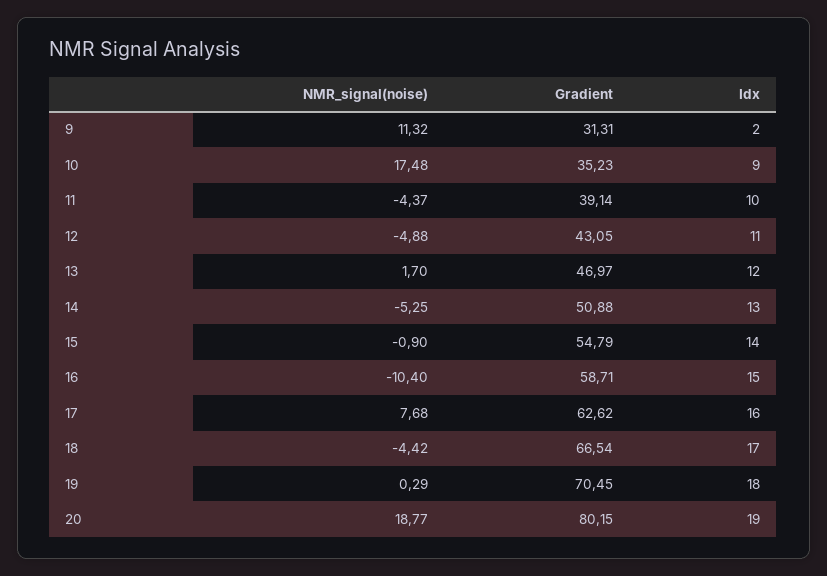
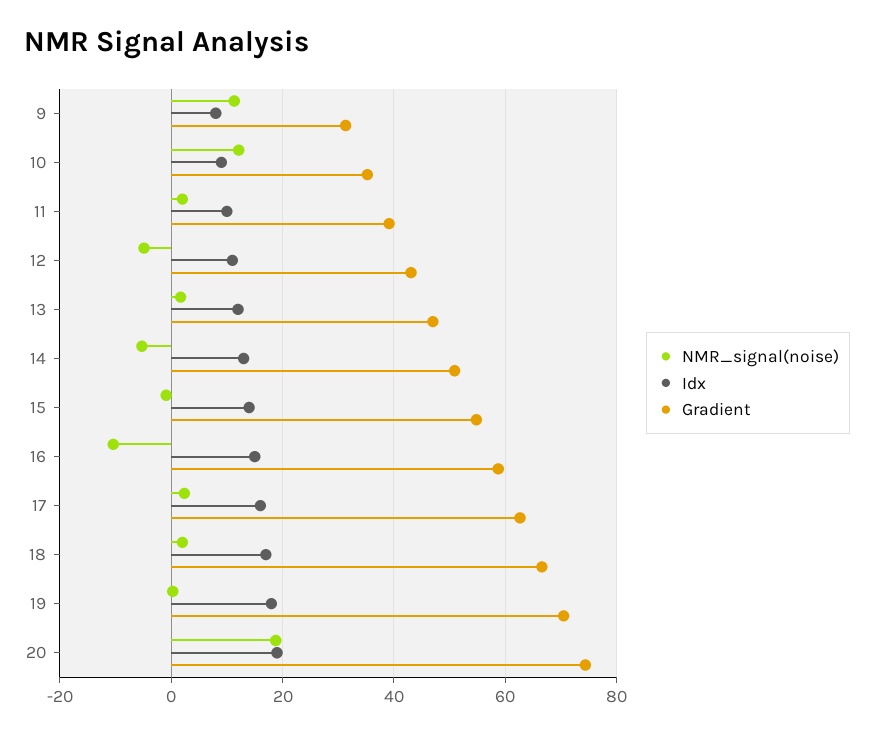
  {
    "NMR_signal(noise)": {
      "9": 11.32,
-     "10": 17.48,
+     "10": 12,
-     "11": -4.37,
+     "11": 2,
      "12": -4.88,
      "13": 1.7,
      "14": -5.25,
      "15": -0.9,
      "16": -10.4,
-     "17": 7.68,
+     "17": 2,
-     "18": -4.42,
+     "18": 2,
      "19": 0.29,
      "20": 18.77
    },
    "Gradient": {
      "9": 31.31,
      "10": 35.23,
      "11": 39.14,
      "12": 43.05,
      "13": 46.97,
      "14": 50.88,
      "15": 54.79,
      "16": 58.71,
      "17": 62.62,
      "18": 66.54,
      "19": 70.45,
-     "20": 80.15
+     "20": 74
    },
    "Idx": {
-     "9": 2,
+     "9": 8,
      "10": 9,
      "11": 10,
      "12": 11,
      "13": 12,
      "14": 13,
      "15": 14,
      "16": 15,
      "17": 16,
      "18": 17,
      "19": 18,
      "20": 19
    }
  }

